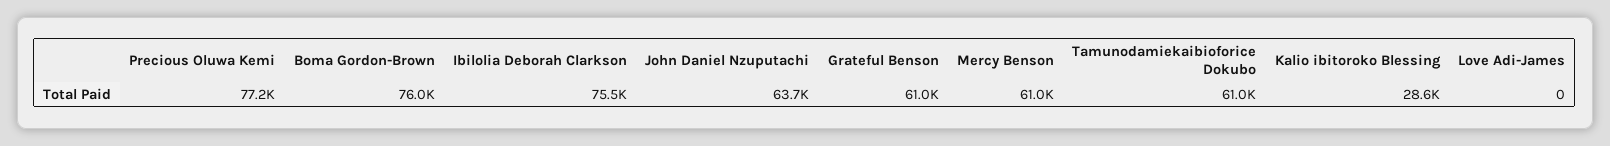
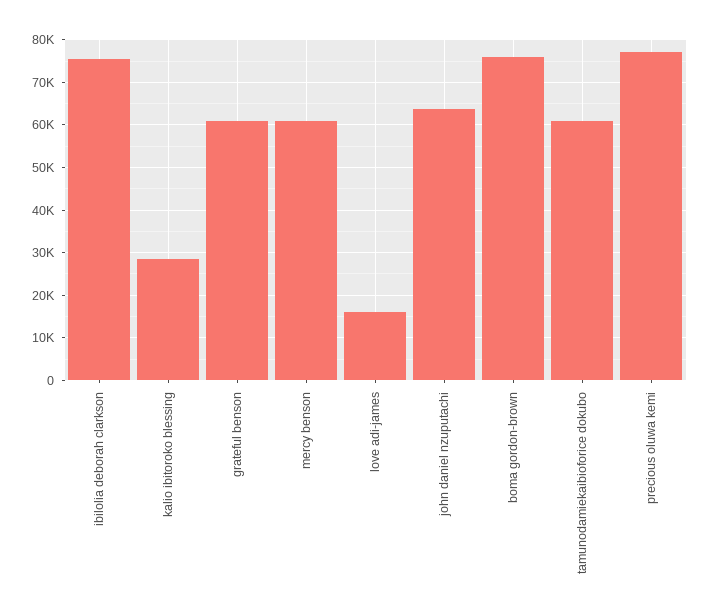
  {
    "Precious Oluwa Kemi": 77200,
    "Boma Gordon-Brown": 76000,
    "Ibilolia Deborah Clarkson": 75500,
    "John Daniel Nzuputachi": 63700,
    "Grateful Benson": 61000,
    "Mercy Benson": 61000,
    "Tamunodamiekaibioforice Dokubo": 61000,
    "Kalio ibitoroko Blessing": 28600,
-   "Love Adi-James": 0
+   "Love Adi-James": 16000
  }

